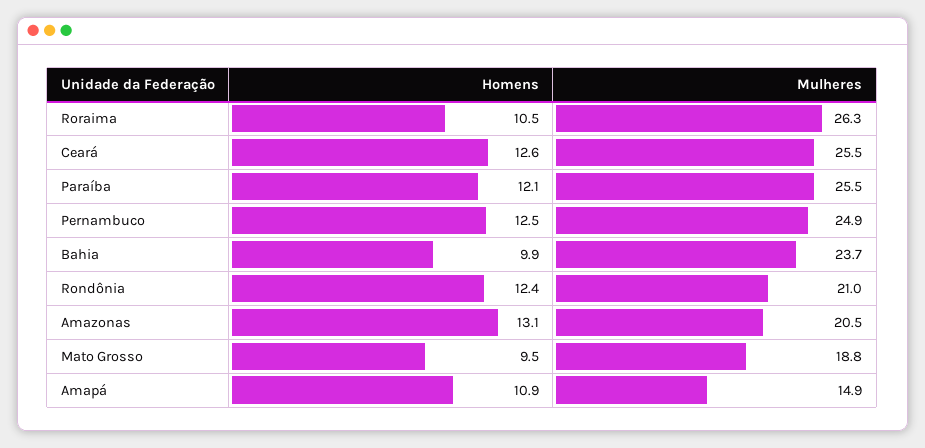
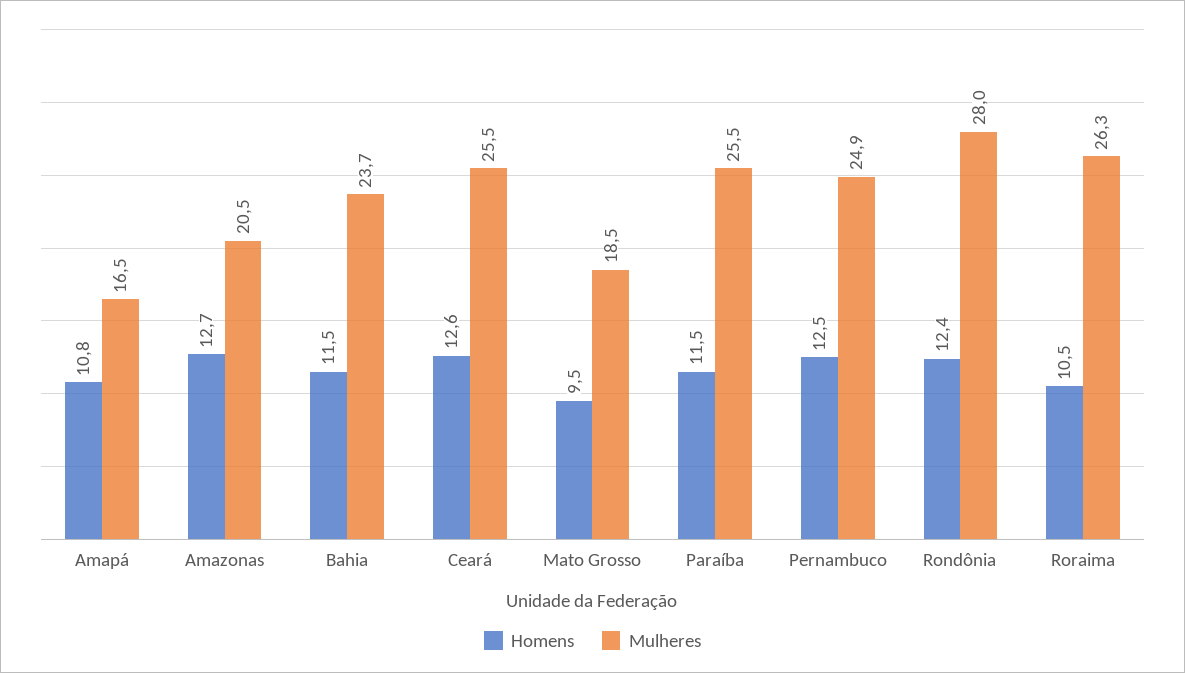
  {
    "Homens": {
      "Roraima": 10.5,
      "Ceará": 12.6,
-     "Paraíba": 12.1,
+     "Paraíba": 11.5,
      "Pernambuco": 12.5,
-     "Bahia": 9.9,
+     "Bahia": 11.5,
      "Rondônia": 12.4,
-     "Amazonas": 13.1,
+     "Amazonas": 12.7,
      "Mato Grosso": 9.5,
-     "Amapá": 10.9
+     "Amapá": 10.8
    },
    "Mulheres": {
      "Roraima": 26.3,
      "Ceará": 25.5,
      "Paraíba": 25.5,
      "Pernambuco": 24.9,
      "Bahia": 23.7,
-     "Rondônia": 21,
+     "Rondônia": 28,
      "Amazonas": 20.5,
-     "Mato Grosso": 18.8,
+     "Mato Grosso": 18.5,
-     "Amapá": 14.9
+     "Amapá": 16.5
    }
  }

